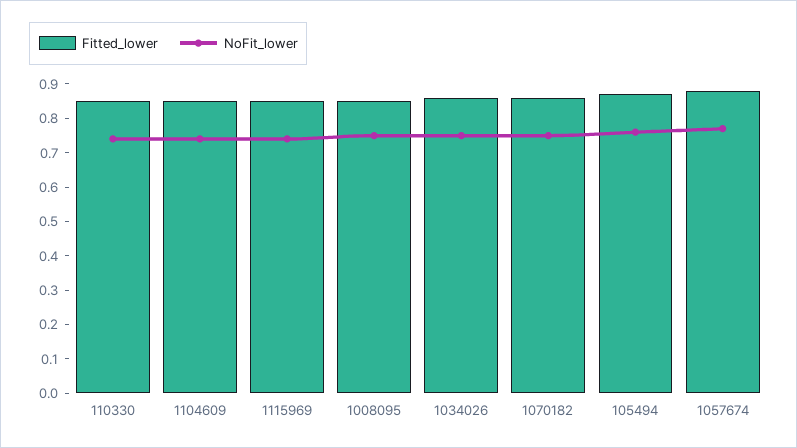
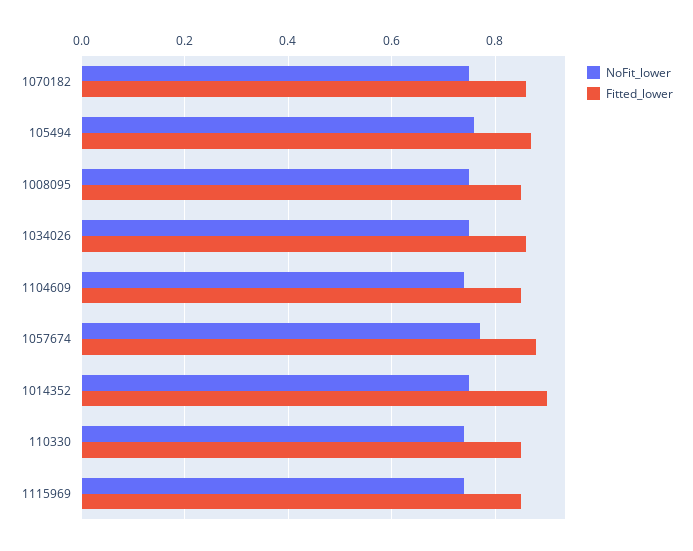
  {
    "Fitted_lower": {
      "110330": 0.85,
      "1104609": 0.85,
      "1115969": 0.85,
      "1008095": 0.85,
      "1034026": 0.85,
      "1070182": 0.85,
      "105494": 0.85,
-     "1057674": 0.9
+     "1057674": 0.9,
+     "1014352": 0.9
    },
    "NoFit_lower": {
      "110330": 0.75,
      "1104609": 0.75,
      "1115969": 0.75,
      "1008095": 0.75,
      "1034026": 0.75,
      "1070182": 0.75,
      "105494": 0.75,
-     "1057674": 0.75
+     "1057674": 0.75,
+     "1014352": 0.75
    }
  }

